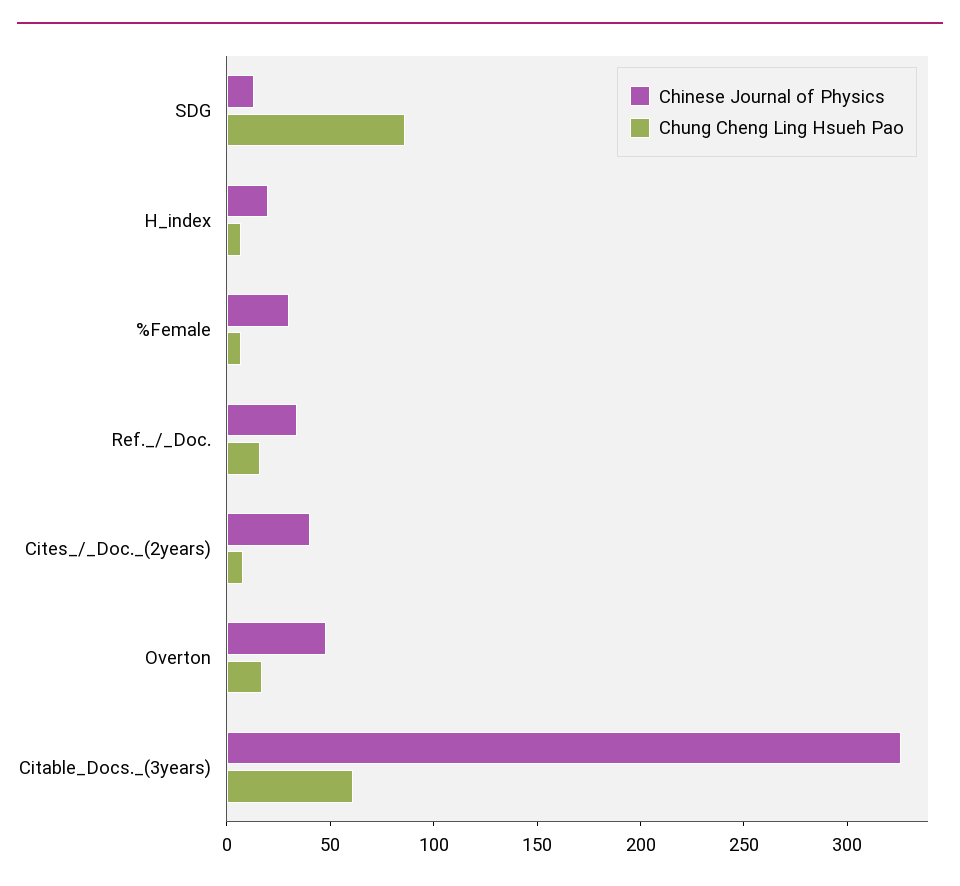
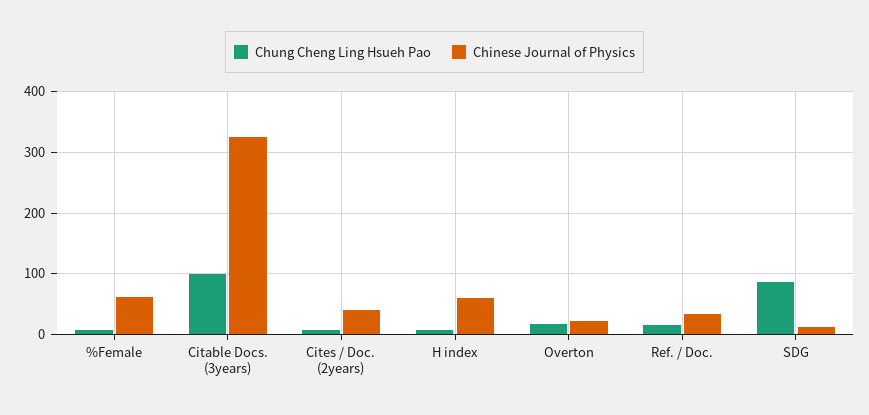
  {
    "Chinese Journal of Physics": {
      "SDG": 10,
-     "H_index": 20,
+     "H_index": 60,
-     "%Female": 30,
+     "%Female": 60,
      "Ref._/_Doc.": 30,
      "Cites_/_Doc._(2years)": 40,
-     "Overton": 50,
+     "Overton": 20,
      "Citable_Docs._(3years)": 330
    },
    "Chung Cheng Ling Hsueh Pao": {
      "SDG": 90,
      "H_index": 10,
      "%Female": 10,
      "Ref._/_Doc.": 20,
      "Cites_/_Doc._(2years)": 10,
      "Overton": 20,
-     "Citable_Docs._(3years)": 60
+     "Citable_Docs._(3years)": 100
    }
  }

